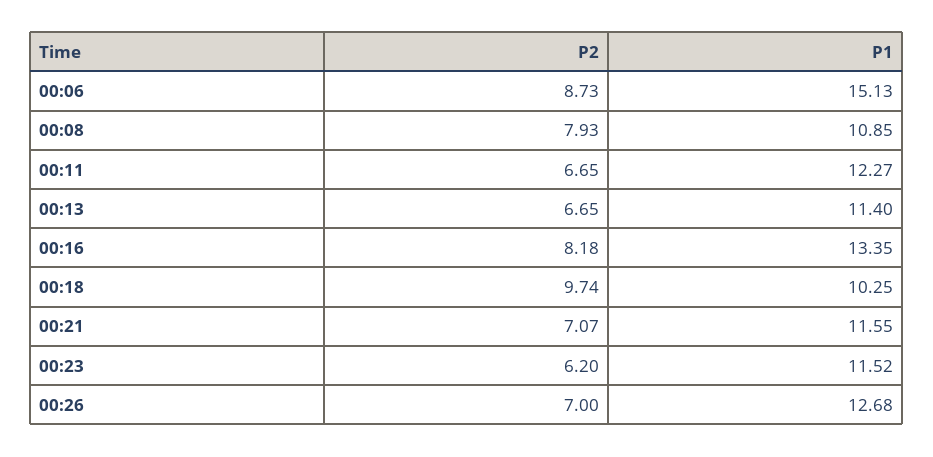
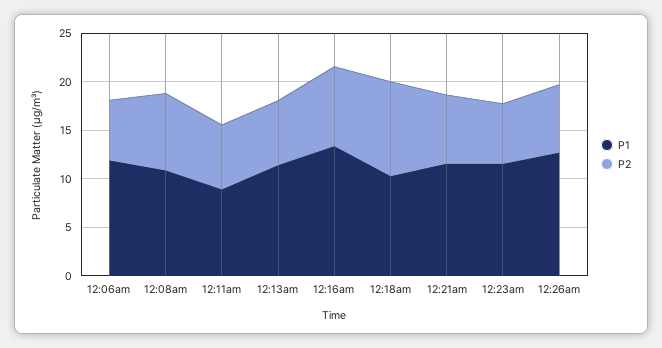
  {
    "P2": {
-     "00:06": 8.73,
+     "00:06": 6,
      "00:08": 7.93,
      "00:11": 6.65,
      "00:13": 6.65,
      "00:16": 8.18,
      "00:18": 9.74,
      "00:21": 7.07,
      "00:23": 6.2,
      "00:26": 7
    },
    "P1": {
-     "00:06": 15.13,
+     "00:06": 12,
      "00:08": 10.85,
-     "00:11": 12.27,
+     "00:11": 9,
      "00:13": 11.4,
      "00:16": 13.35,
      "00:18": 10.25,
      "00:21": 11.55,
      "00:23": 11.52,
      "00:26": 12.68
    }
  }

